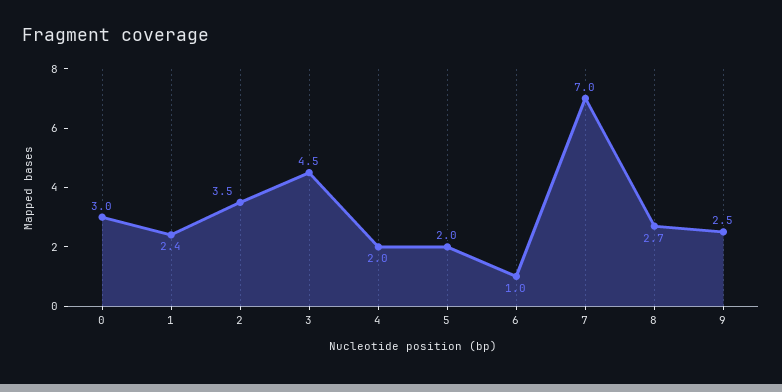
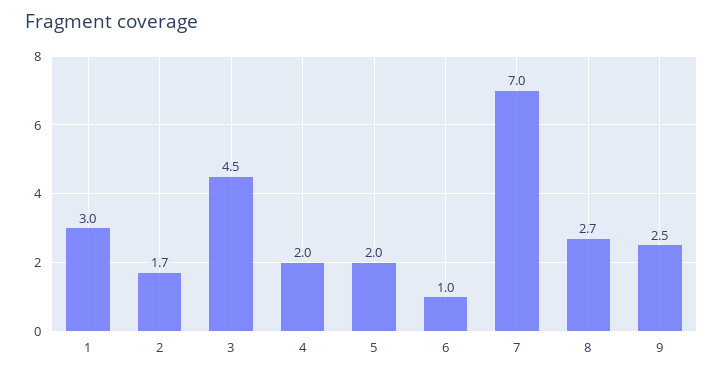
  {
-   "0": 3,
-   "1": 2.4,
+   "1": 3,
-   "2": 3.5,
+   "2": 1.7,
    "3": 4.5,
    "4": 2,
    "5": 2,
    "6": 1,
    "7": 7,
    "8": 2.7,
    "9": 2.5
  }

